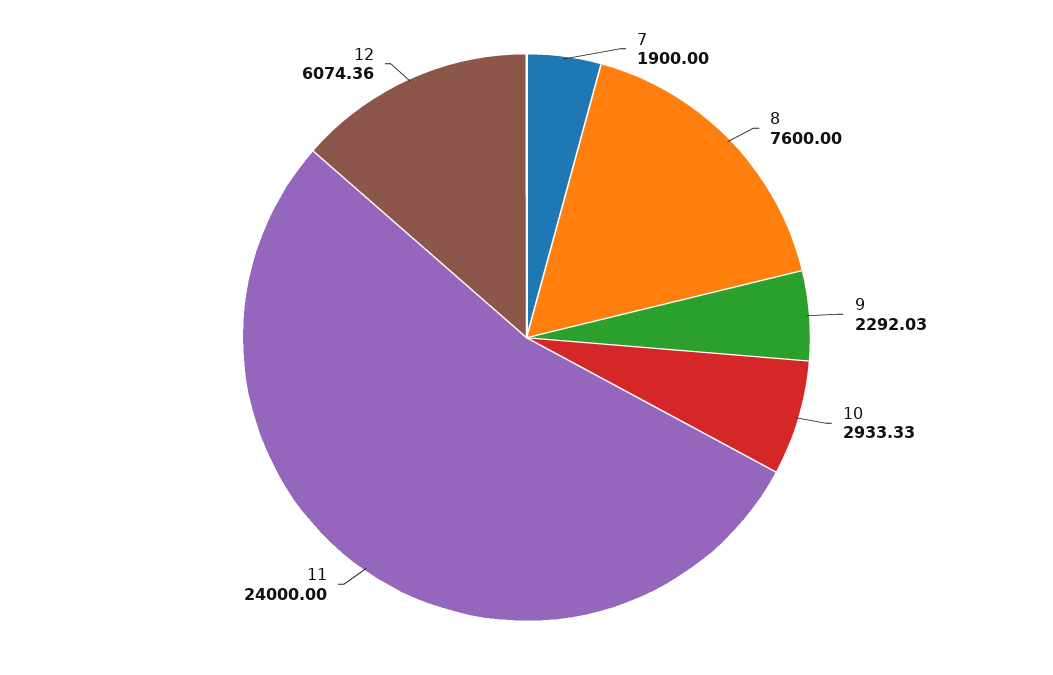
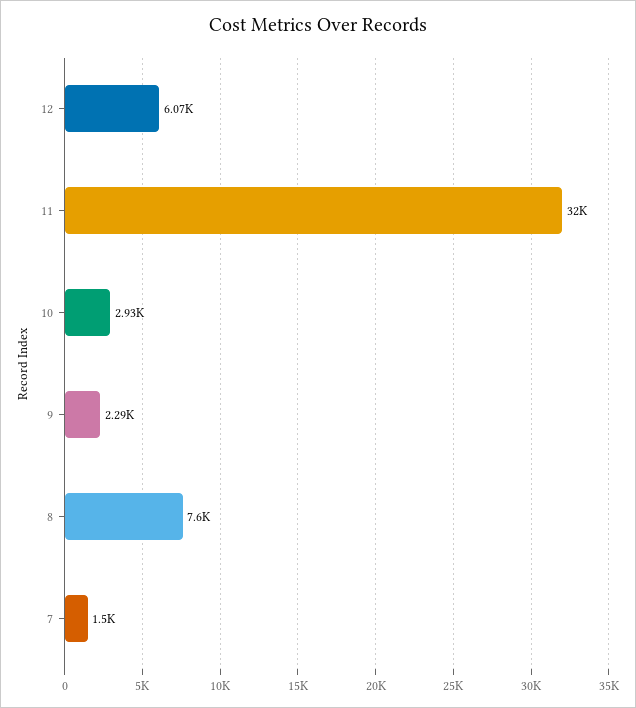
  {
-   "7": 1900,
+   "7": 1500,
    "8": 7600,
    "9": 2292.03,
    "10": 2933.33,
-   "11": 24000,
+   "11": 32000,
    "12": 6074.36
  }

